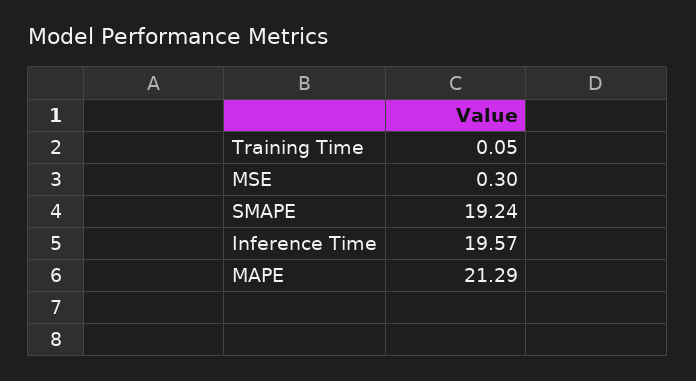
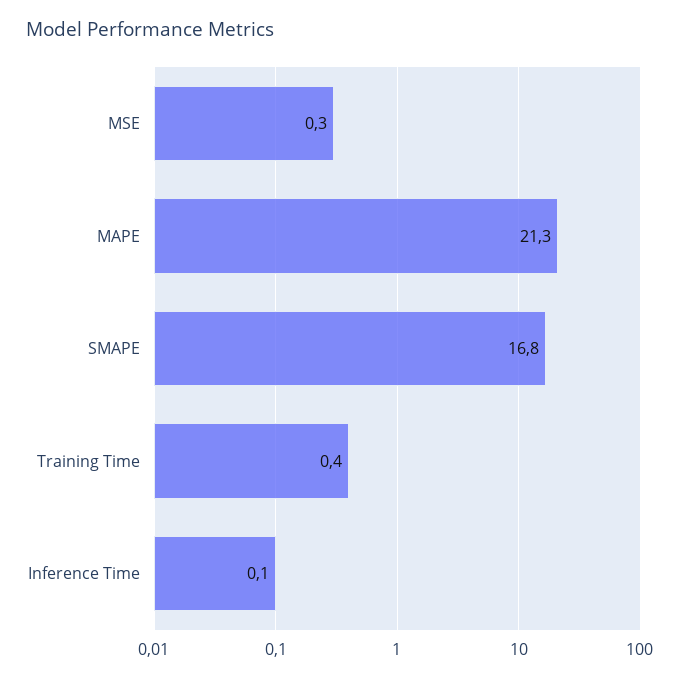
  {
-   "Training Time": 0.05,
+   "Training Time": 0.4,
    "MSE": 0.3,
-   "SMAPE": 19.24,
+   "SMAPE": 16.8,
-   "Inference Time": 19.57,
+   "Inference Time": 0.1,
    "MAPE": 21.29
  }

